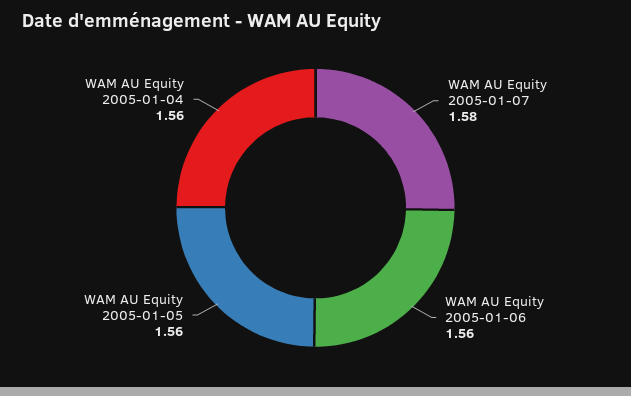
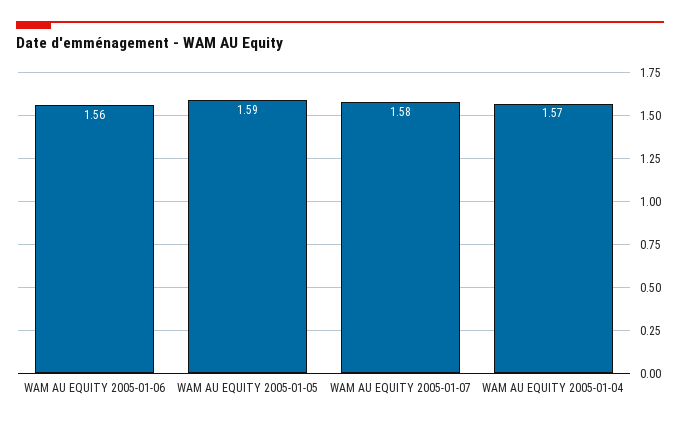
  {
    "WAM AU Equity 2005-01-07": 1.58,
    "WAM AU Equity 2005-01-06": 1.56,
-   "WAM AU Equity 2005-01-05": 1.56,
+   "WAM AU Equity 2005-01-05": 1.59,
-   "WAM AU Equity 2005-01-04": 1.56
+   "WAM AU Equity 2005-01-04": 1.57
  }

